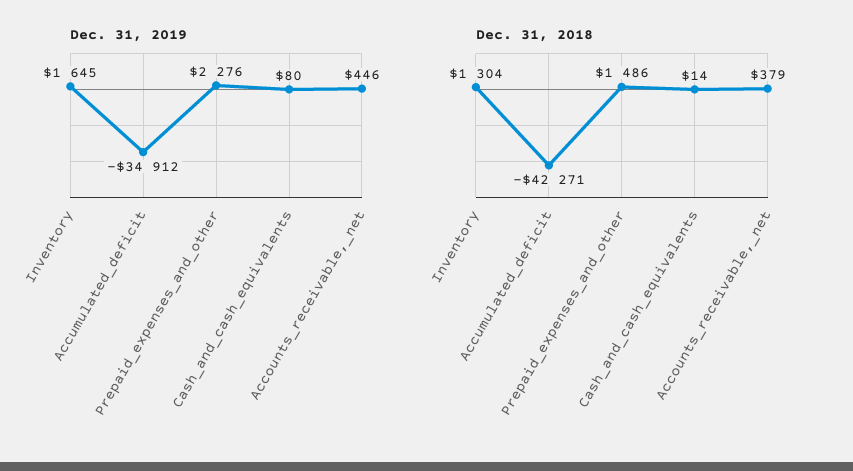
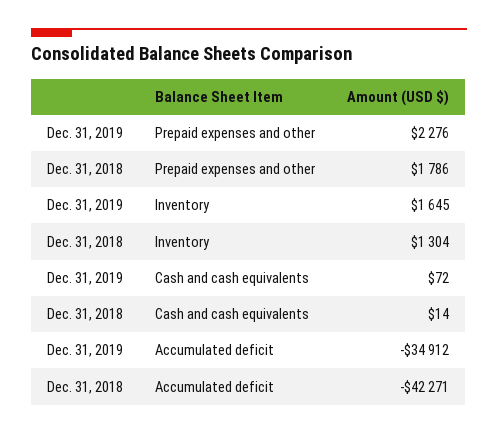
  {
    "Dec. 31, 2019": {
      "Inventory": 1645,
      "Accumulated_deficit": -34912,
      "Prepaid_expenses_and_other": 2276,
-     "Cash_and_cash_equivalents": 80,
+     "Cash_and_cash_equivalents": 72
-     "Accounts_receivable,_net": 446
    },
    "Dec. 31, 2018": {
      "Inventory": 1304,
      "Accumulated_deficit": -42271,
-     "Prepaid_expenses_and_other": 1486,
+     "Prepaid_expenses_and_other": 1786,
-     "Cash_and_cash_equivalents": 14,
+     "Cash_and_cash_equivalents": 14
-     "Accounts_receivable,_net": 379
    }
  }

